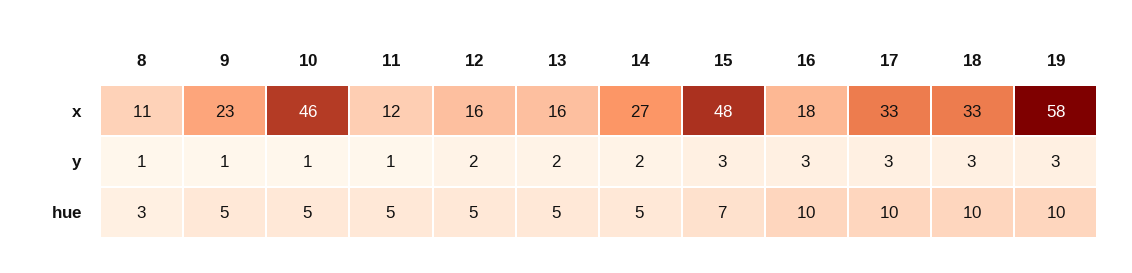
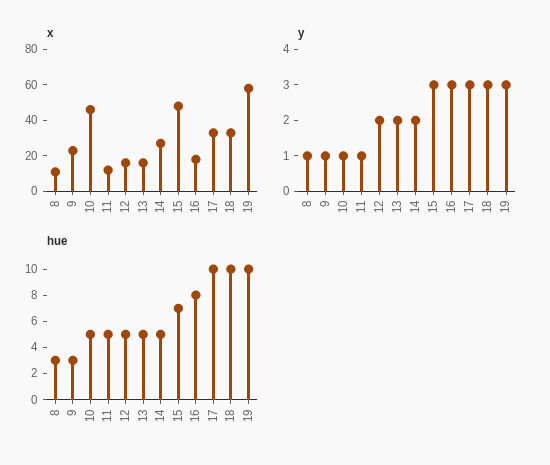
  {
    "x": {
      "8": 11,
      "9": 23,
      "10": 46,
      "11": 12,
      "12": 16,
      "13": 16,
      "14": 27,
      "15": 48,
      "16": 18,
      "17": 33,
      "18": 33,
      "19": 58
    },
    "y": {
      "8": 1,
      "9": 1,
      "10": 1,
      "11": 1,
      "12": 2,
      "13": 2,
      "14": 2,
      "15": 3,
      "16": 3,
      "17": 3,
      "18": 3,
      "19": 3
    },
    "hue": {
      "8": 3,
-     "9": 5,
+     "9": 3,
      "10": 5,
      "11": 5,
      "12": 5,
      "13": 5,
      "14": 5,
      "15": 7,
-     "16": 10,
+     "16": 8,
      "17": 10,
      "18": 10,
      "19": 10
    }
  }

